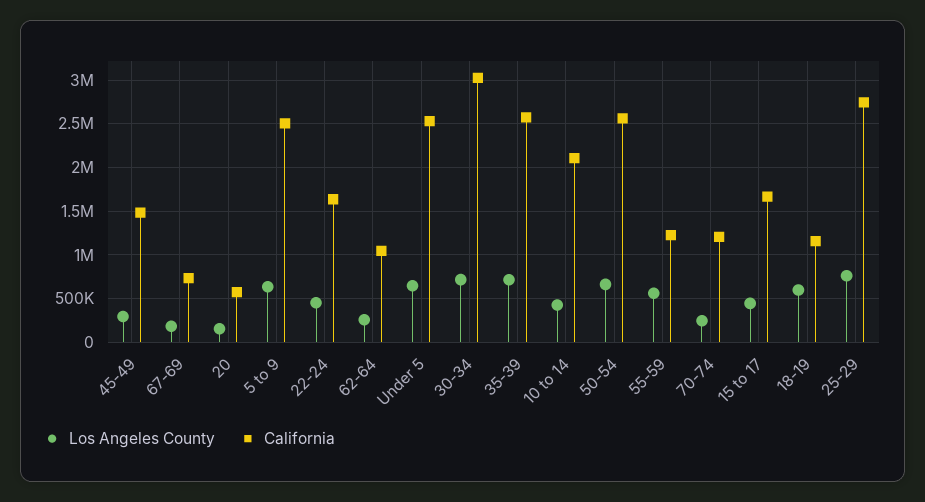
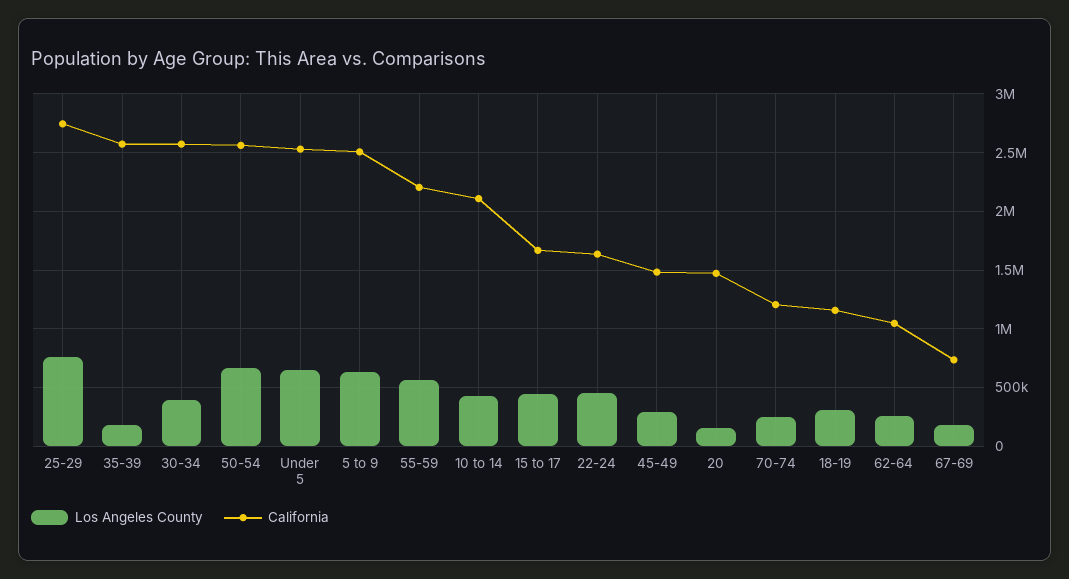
  {
    "Los Angeles County": {
      "45-49": 300000,
      "67-69": 200000,
      "20": 200000,
      "5 to 9": 600000,
      "22-24": 500000,
      "62-64": 300000,
      "Under 5": 600000,
-     "30-34": 700000,
+     "30-34": 400000,
-     "35-39": 700000,
+     "35-39": 200000,
      "10 to 14": 400000,
      "50-54": 700000,
      "55-59": 600000,
      "70-74": 200000,
      "15 to 17": 400000,
-     "18-19": 600000,
+     "18-19": 300000,
      "25-29": 800000
    },
    "California": {
      "45-49": 1500000,
      "67-69": 700000,
-     "20": 600000,
+     "20": 1500000,
      "5 to 9": 2500000,
      "22-24": 1600000,
      "62-64": 1000000,
      "Under 5": 2500000,
-     "30-34": 3000000,
+     "30-34": 2600000,
      "35-39": 2600000,
      "10 to 14": 2100000,
      "50-54": 2600000,
-     "55-59": 1200000,
+     "55-59": 2200000,
      "70-74": 1200000,
      "15 to 17": 1700000,
      "18-19": 1200000,
      "25-29": 2700000
    }
  }

